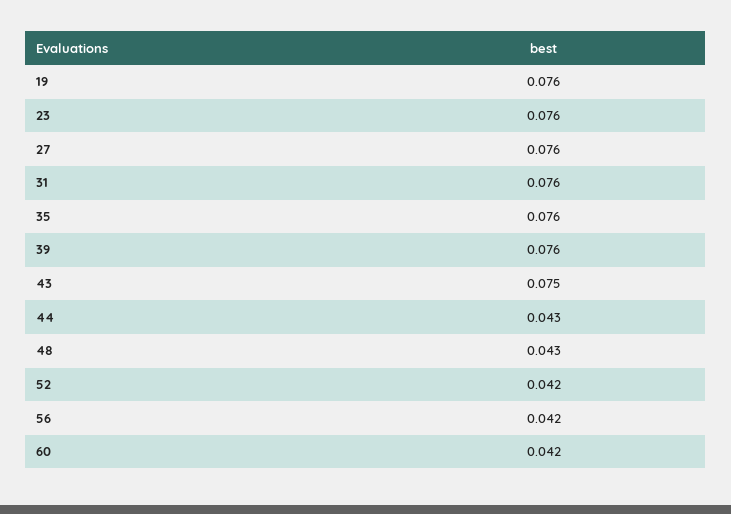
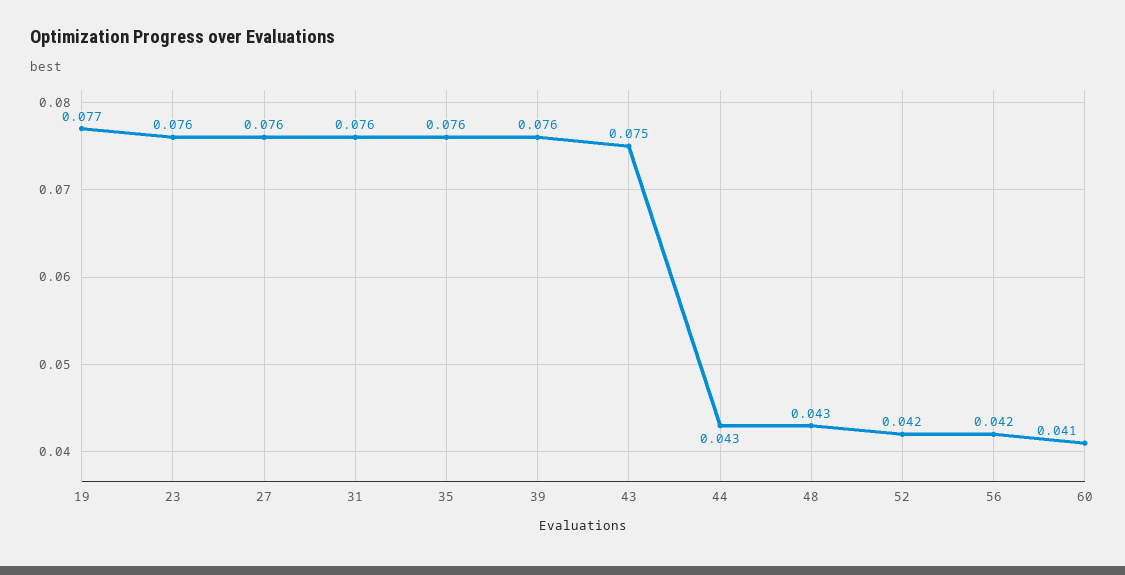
  {
-   "19": 0.076,
+   "19": 0.077,
    "23": 0.076,
    "27": 0.076,
    "31": 0.076,
    "35": 0.076,
    "39": 0.076,
    "43": 0.075,
    "44": 0.043,
    "48": 0.043,
    "52": 0.042,
    "56": 0.042,
-   "60": 0.042
+   "60": 0.041
  }

